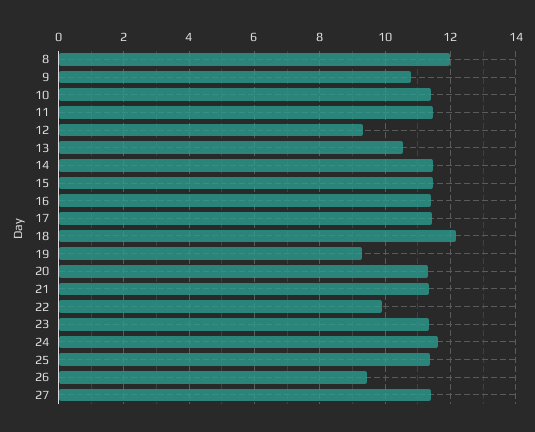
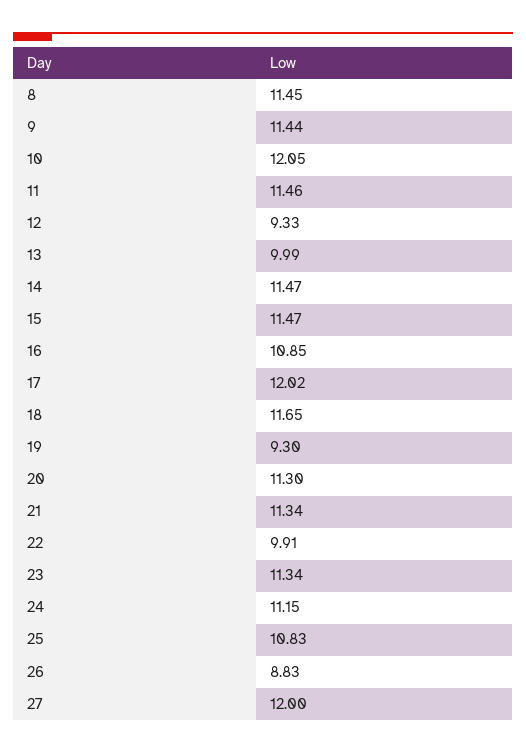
  {
-   "8": 12,
+   "8": 11.45,
-   "9": 10.8,
+   "9": 11.44,
-   "10": 11.4,
+   "10": 12.05,
    "11": 11.46,
    "12": 9.33,
-   "13": 10.6,
+   "13": 9.99,
    "14": 11.47,
    "15": 11.47,
-   "16": 11.4,
+   "16": 10.85,
-   "17": 11.4,
+   "17": 12.02,
-   "18": 12.2,
+   "18": 11.65,
    "19": 9.3,
    "20": 11.3,
    "21": 11.34,
    "22": 9.91,
    "23": 11.34,
-   "24": 11.6,
+   "24": 11.15,
-   "25": 11.4,
+   "25": 10.83,
-   "26": 9.4,
+   "26": 8.83,
-   "27": 11.4
+   "27": 12
  }

